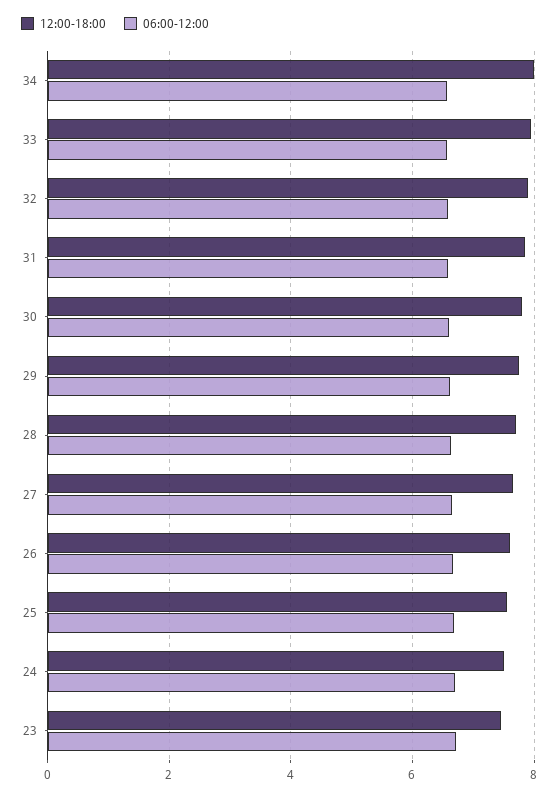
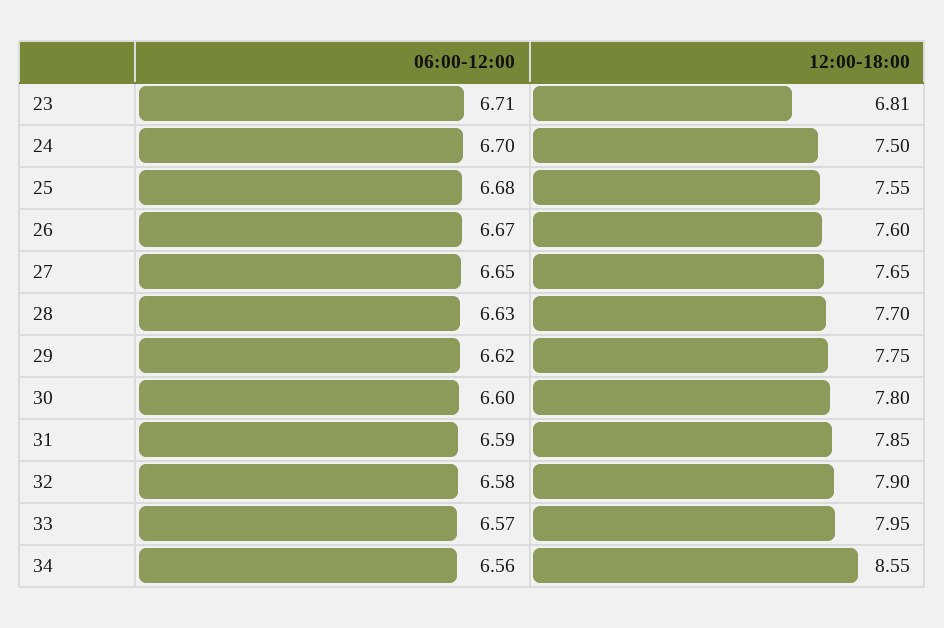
  {
    "12:00-18:00": {
-     "34": 8,
+     "34": 8.55,
      "33": 7.95,
      "32": 7.9,
      "31": 7.85,
      "30": 7.8,
      "29": 7.75,
      "28": 7.7,
      "27": 7.65,
      "26": 7.6,
      "25": 7.55,
      "24": 7.5,
-     "23": 7.4
+     "23": 6.81
    },
    "06:00-12:00": {
      "34": 6.56,
      "33": 6.57,
      "32": 6.58,
      "31": 6.59,
      "30": 6.6,
      "29": 6.62,
      "28": 6.63,
      "27": 6.65,
      "26": 6.67,
      "25": 6.68,
      "24": 6.7,
      "23": 6.71
    }
  }

